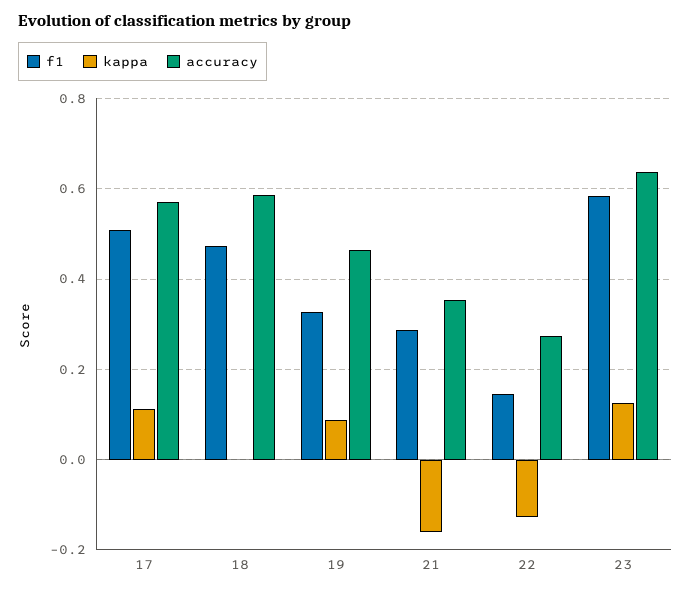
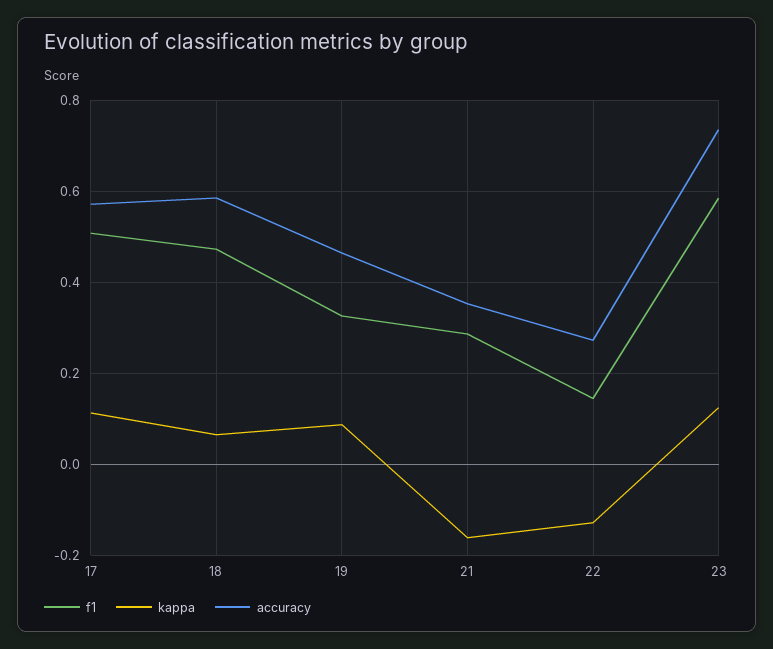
  {
    "f1": {
      "17": 0.5,
      "18": 0.48,
      "19": 0.32,
      "21": 0.28,
      "22": 0.14,
      "23": 0.58
    },
    "kappa": {
      "17": 0.12,
-     "18": 0,
+     "18": 0.06,
      "19": 0.08,
      "21": -0.16,
      "22": -0.12,
      "23": 0.12
    },
    "accuracy": {
      "17": 0.58,
      "18": 0.58,
      "19": 0.46,
      "21": 0.36,
      "22": 0.28,
-     "23": 0.64
+     "23": 0.74
    }
  }

